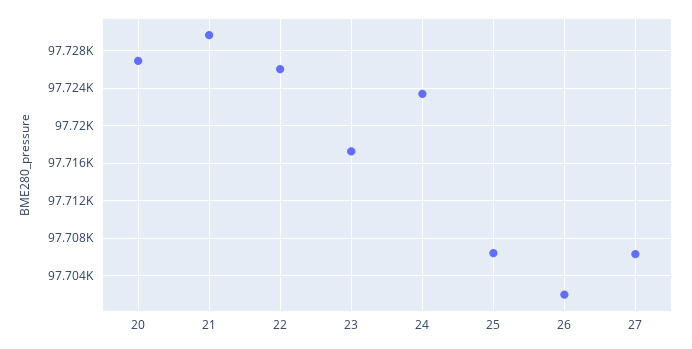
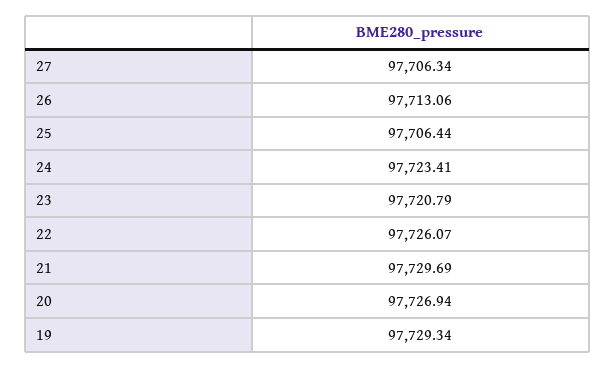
  {
    "20": 97726.94,
    "21": 97729.69,
    "22": 97726.07,
-   "23": 97717,
+   "23": 97720.79,
    "24": 97723.41,
    "25": 97706.44,
-   "26": 97702,
+   "26": 97713.06,
-   "27": 97706.34
+   "27": 97706.34,
+   "19": 97729.34
  }

